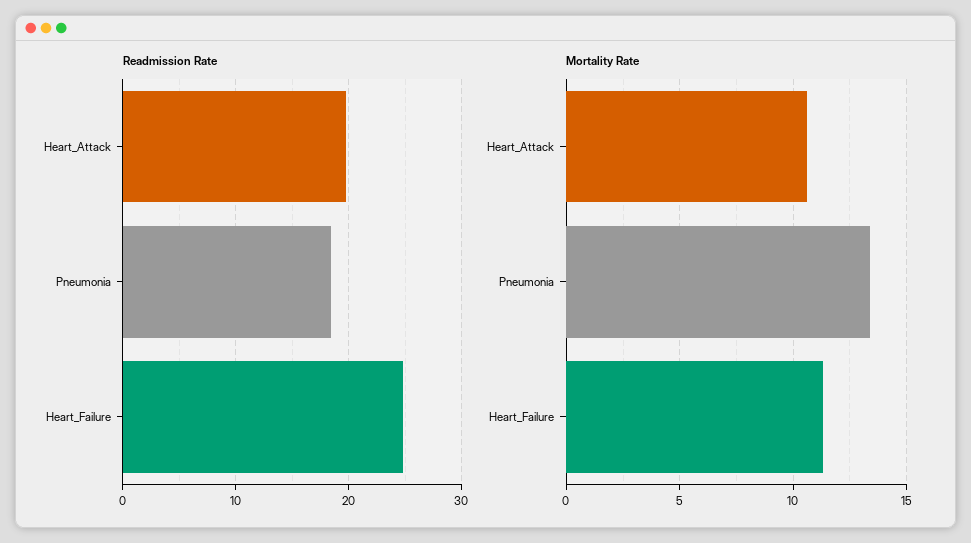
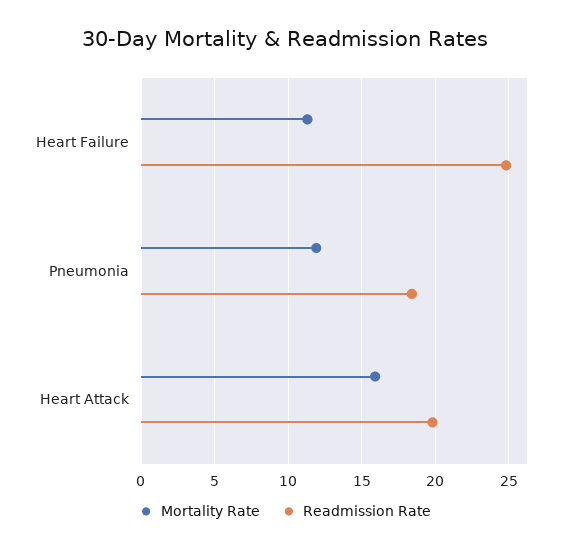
  {
    "Readmission Rate": {
      "Heart_Attack": 20,
      "Pneumonia": 18.5,
      "Heart_Failure": 25
    },
    "Mortality Rate": {
-     "Heart_Attack": 10.5,
+     "Heart_Attack": 16,
-     "Pneumonia": 13.5,
+     "Pneumonia": 12,
      "Heart_Failure": 11.5
    }
  }

